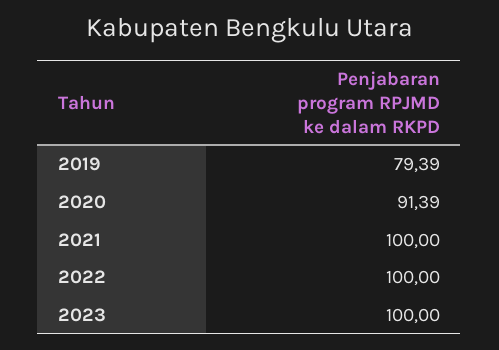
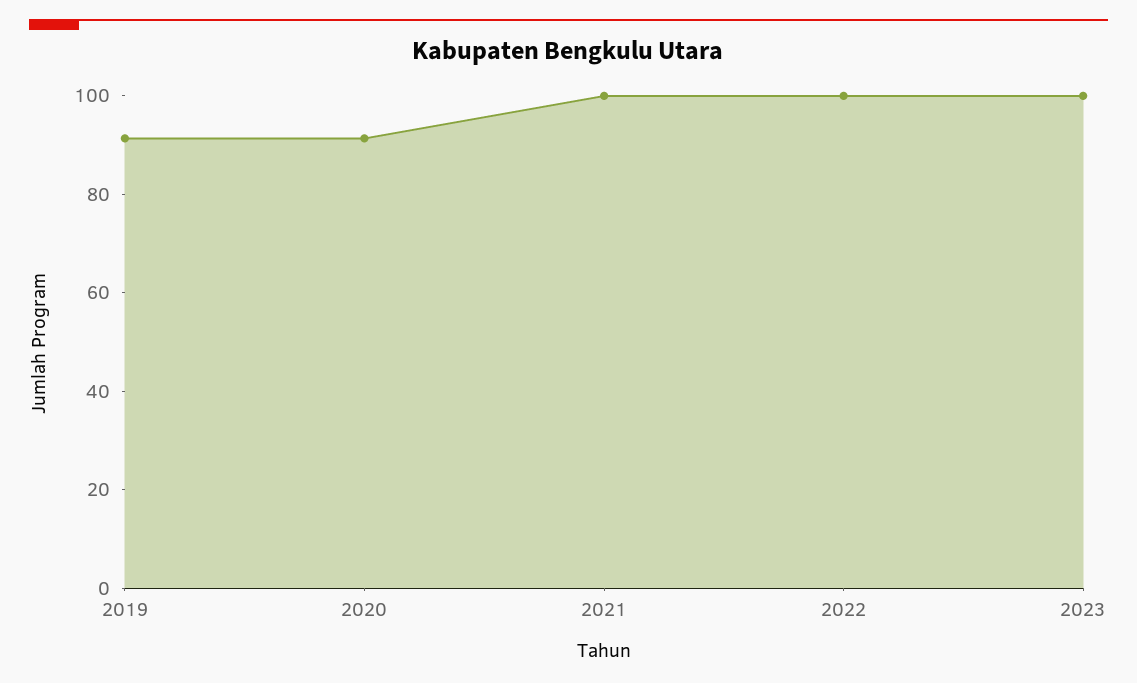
  {
-   "2019": 79.39,
+   "2019": 90,
    "2020": 91.39,
    "2021": 100,
    "2022": 100,
    "2023": 100
  }

